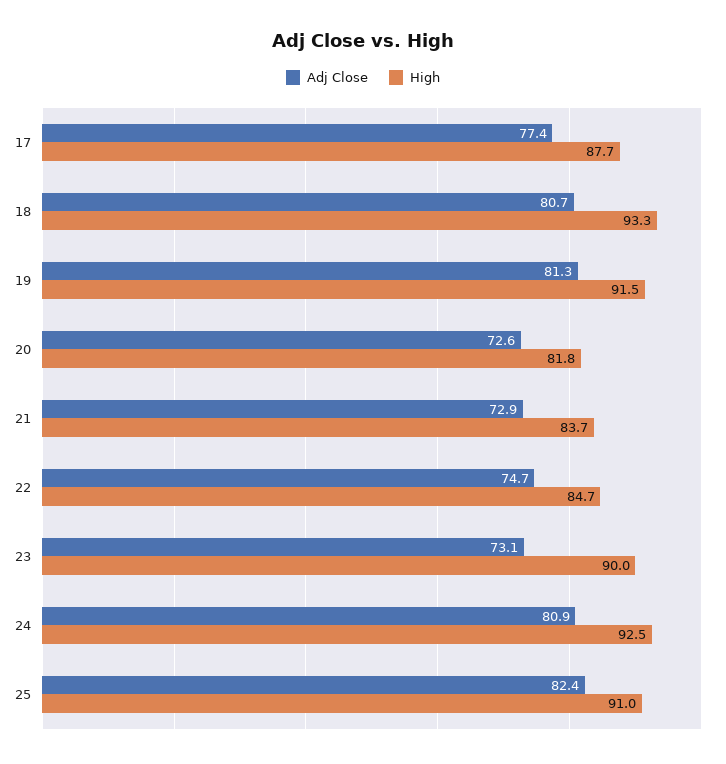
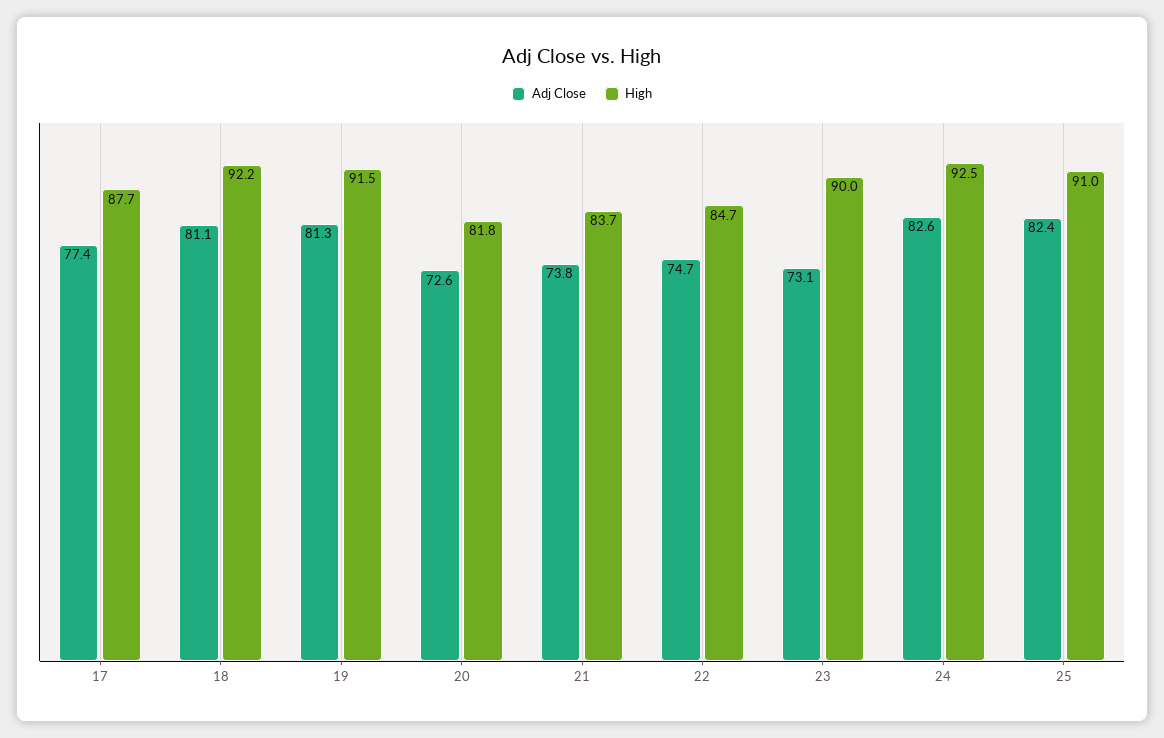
  {
    "Adj Close": {
      "17": 77.4,
-     "18": 80.7,
+     "18": 81.1,
      "19": 81.3,
      "20": 72.6,
-     "21": 72.9,
+     "21": 73.8,
      "22": 74.7,
      "23": 73.1,
-     "24": 80.9,
+     "24": 82.6,
      "25": 82.4
    },
    "High": {
      "17": 87.7,
-     "18": 93.3,
+     "18": 92.2,
      "19": 91.5,
      "20": 81.8,
      "21": 83.7,
      "22": 84.7,
      "23": 90,
      "24": 92.5,
      "25": 91
    }
  }

